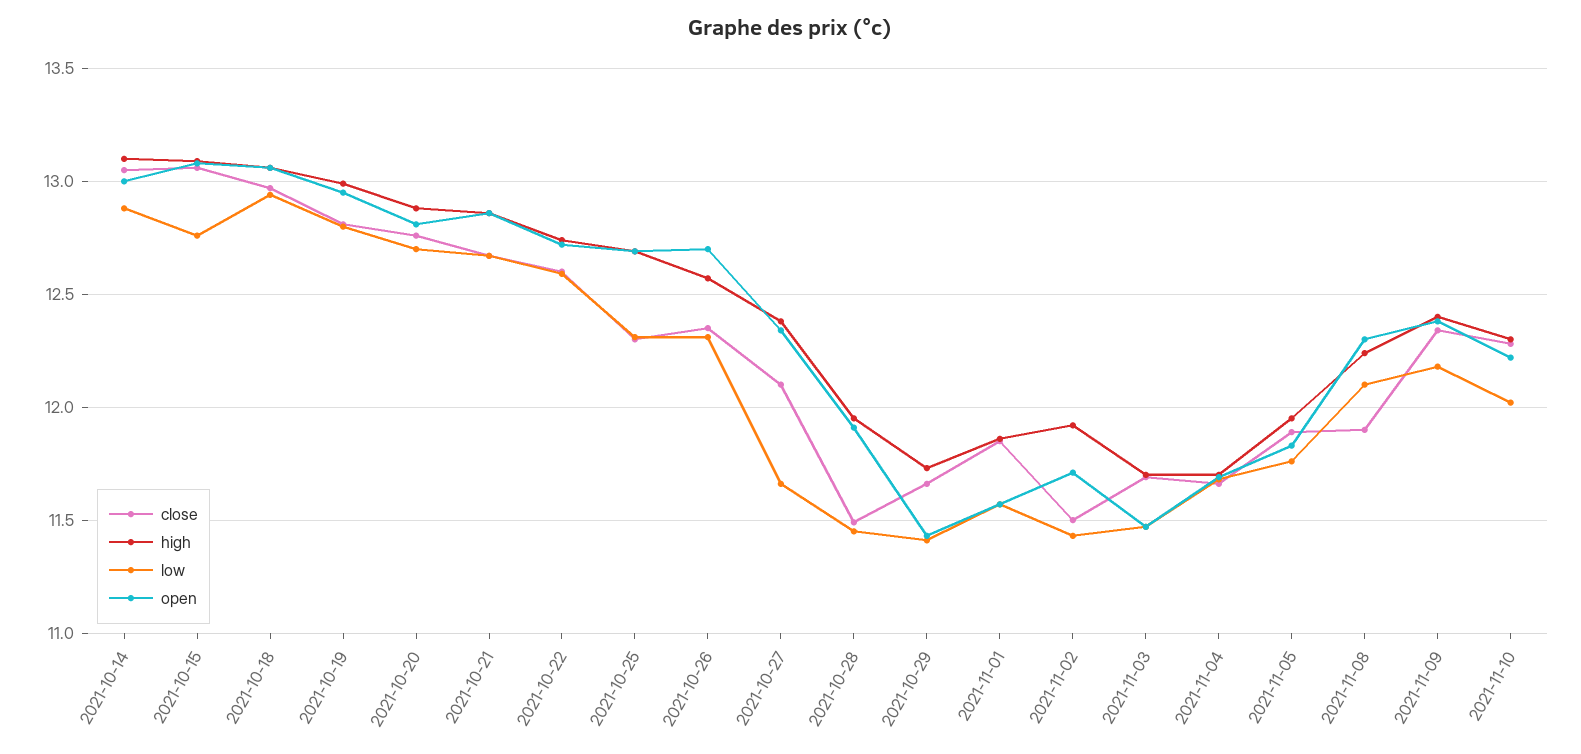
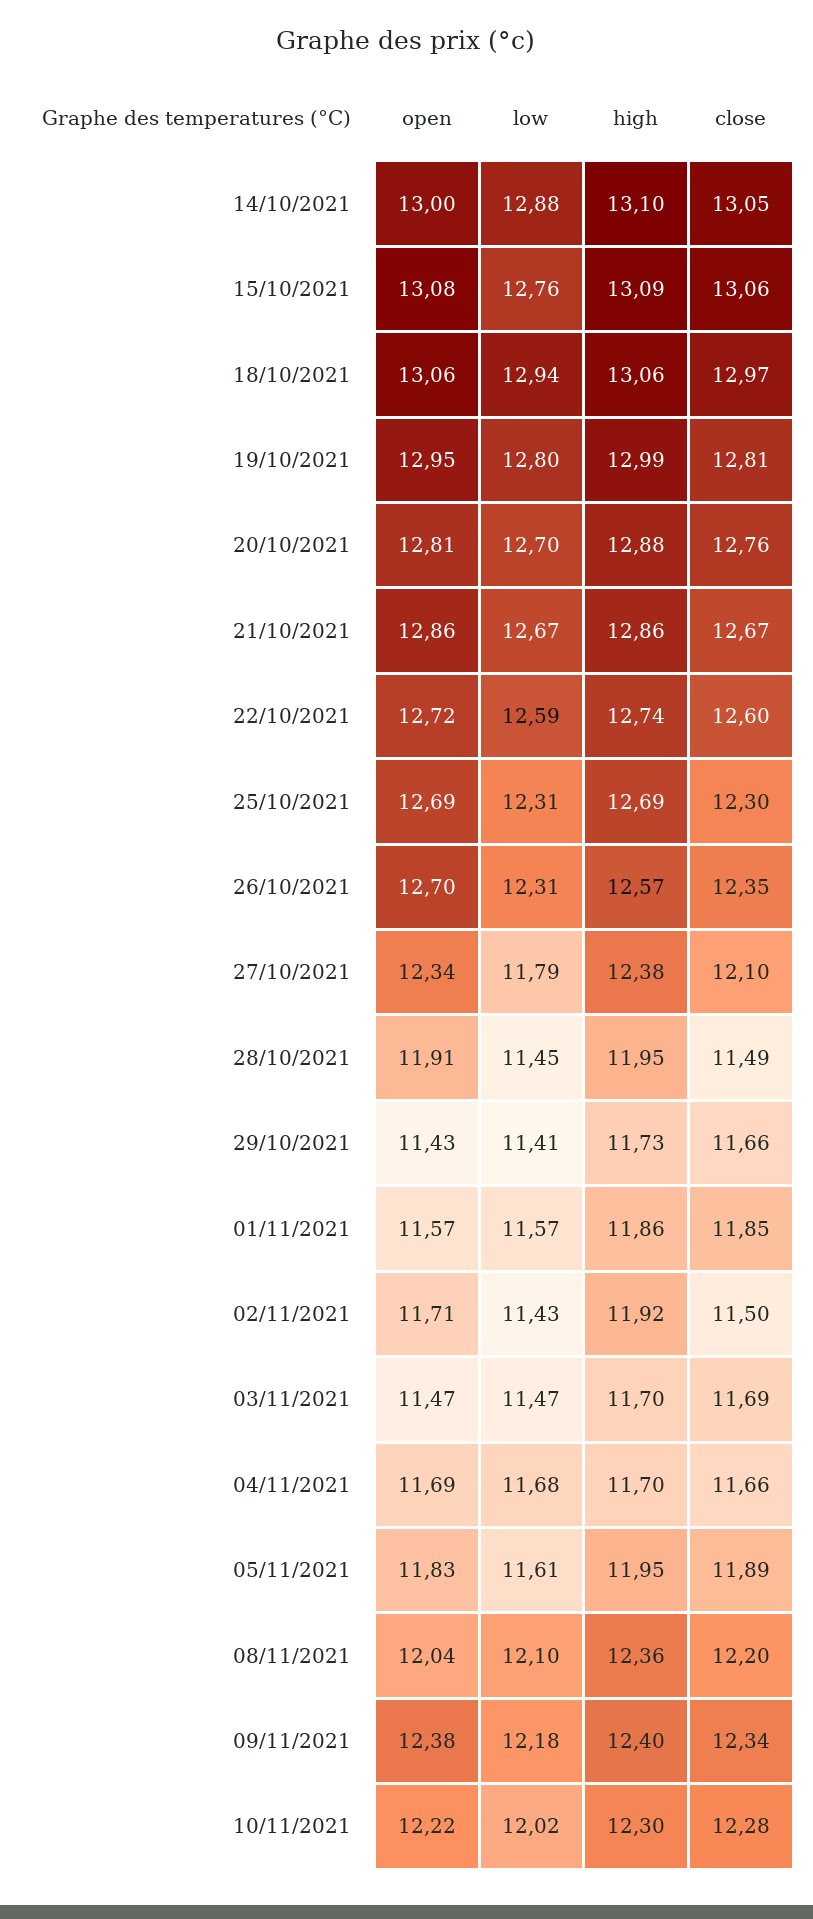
  {
    "close": {
      "2021-10-14": 13.05,
      "2021-10-15": 13.06,
      "2021-10-18": 12.97,
      "2021-10-19": 12.81,
      "2021-10-20": 12.76,
      "2021-10-21": 12.67,
      "2021-10-22": 12.6,
      "2021-10-25": 12.3,
      "2021-10-26": 12.35,
      "2021-10-27": 12.1,
      "2021-10-28": 11.49,
      "2021-10-29": 11.66,
      "2021-11-01": 11.85,
      "2021-11-02": 11.5,
      "2021-11-03": 11.69,
      "2021-11-04": 11.66,
      "2021-11-05": 11.89,
-     "2021-11-08": 11.9,
+     "2021-11-08": 12.2,
      "2021-11-09": 12.34,
      "2021-11-10": 12.28
    },
    "high": {
      "2021-10-14": 13.1,
      "2021-10-15": 13.09,
      "2021-10-18": 13.06,
      "2021-10-19": 12.99,
      "2021-10-20": 12.88,
      "2021-10-21": 12.86,
      "2021-10-22": 12.74,
      "2021-10-25": 12.69,
      "2021-10-26": 12.57,
      "2021-10-27": 12.38,
      "2021-10-28": 11.95,
      "2021-10-29": 11.73,
      "2021-11-01": 11.86,
      "2021-11-02": 11.92,
      "2021-11-03": 11.7,
      "2021-11-04": 11.7,
      "2021-11-05": 11.95,
-     "2021-11-08": 12.25,
+     "2021-11-08": 12.36,
      "2021-11-09": 12.4,
      "2021-11-10": 12.3
    },
    "low": {
      "2021-10-14": 12.88,
      "2021-10-15": 12.76,
      "2021-10-18": 12.94,
      "2021-10-19": 12.8,
      "2021-10-20": 12.7,
      "2021-10-21": 12.67,
      "2021-10-22": 12.59,
      "2021-10-25": 12.31,
      "2021-10-26": 12.31,
-     "2021-10-27": 11.65,
+     "2021-10-27": 11.79,
      "2021-10-28": 11.45,
      "2021-10-29": 11.41,
      "2021-11-01": 11.57,
      "2021-11-02": 11.43,
      "2021-11-03": 11.47,
      "2021-11-04": 11.68,
-     "2021-11-05": 11.75,
+     "2021-11-05": 11.61,
      "2021-11-08": 12.1,
      "2021-11-09": 12.18,
      "2021-11-10": 12.02
    },
    "open": {
      "2021-10-14": 13,
      "2021-10-15": 13.08,
      "2021-10-18": 13.06,
      "2021-10-19": 12.95,
      "2021-10-20": 12.81,
      "2021-10-21": 12.86,
      "2021-10-22": 12.72,
      "2021-10-25": 12.69,
      "2021-10-26": 12.7,
      "2021-10-27": 12.34,
      "2021-10-28": 11.91,
      "2021-10-29": 11.43,
      "2021-11-01": 11.57,
      "2021-11-02": 11.71,
      "2021-11-03": 11.47,
      "2021-11-04": 11.69,
      "2021-11-05": 11.83,
-     "2021-11-08": 12.3,
+     "2021-11-08": 12.04,
      "2021-11-09": 12.38,
      "2021-11-10": 12.22
    }
  }

